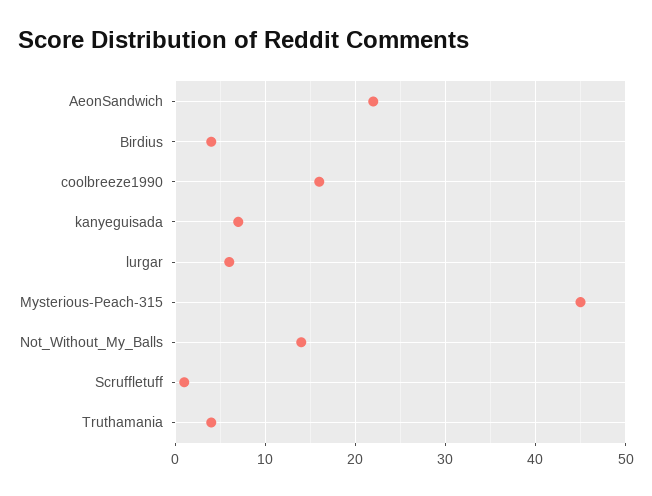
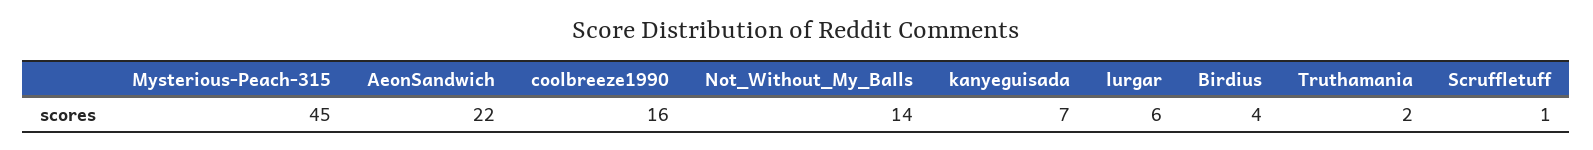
  {
    "AeonSandwich": 22,
    "Birdius": 4,
    "coolbreeze1990": 16,
    "kanyeguisada": 7,
    "lurgar": 6,
    "Mysterious-Peach-315": 45,
    "Not_Without_My_Balls": 14,
    "Scruffletuff": 1,
-   "Truthamania": 4
+   "Truthamania": 2
  }

